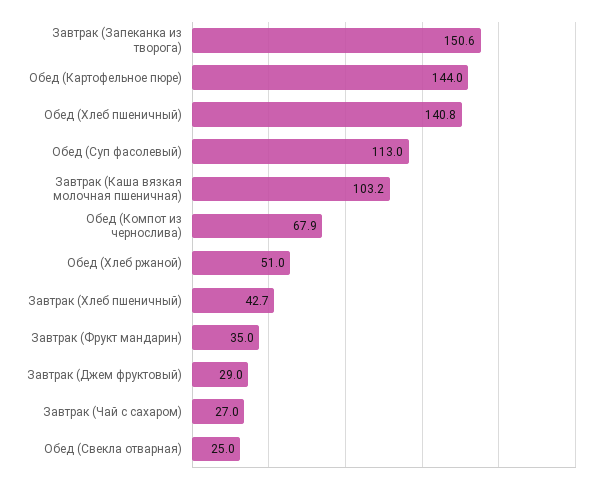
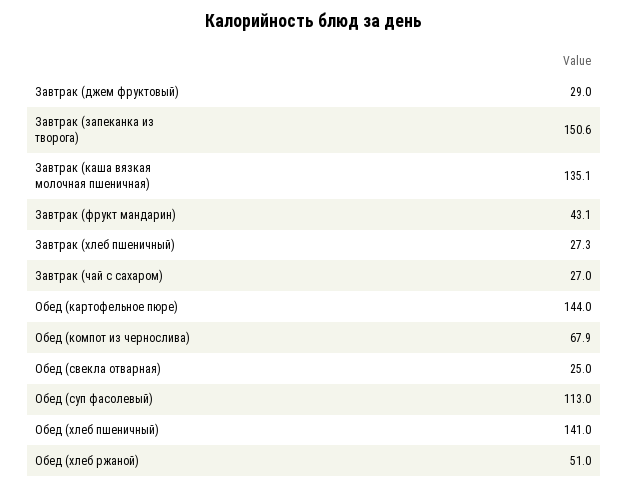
  {
    "Завтрак (Запеканка из творога)": 150.6,
    "Обед (Картофельное пюре)": 144,
-   "Обед (Хлеб пшеничный)": 140.8,
+   "Обед (Хлеб пшеничный)": 141,
    "Обед (Суп фасолевый)": 113,
-   "Завтрак (Каша вязкая молочная пшеничная)": 103.2,
+   "Завтрак (Каша вязкая молочная пшеничная)": 135.1,
    "Обед (Компот из чернослива)": 67.9,
    "Обед (Хлеб ржаной)": 51,
-   "Завтрак (Хлеб пшеничный)": 42.7,
+   "Завтрак (Хлеб пшеничный)": 27.3,
-   "Завтрак (Фрукт мандарин)": 35,
+   "Завтрак (Фрукт мандарин)": 43.1,
    "Завтрак (Джем фруктовый)": 29,
    "Завтрак (Чай с сахаром)": 27,
    "Обед (Свекла отварная)": 25
  }

